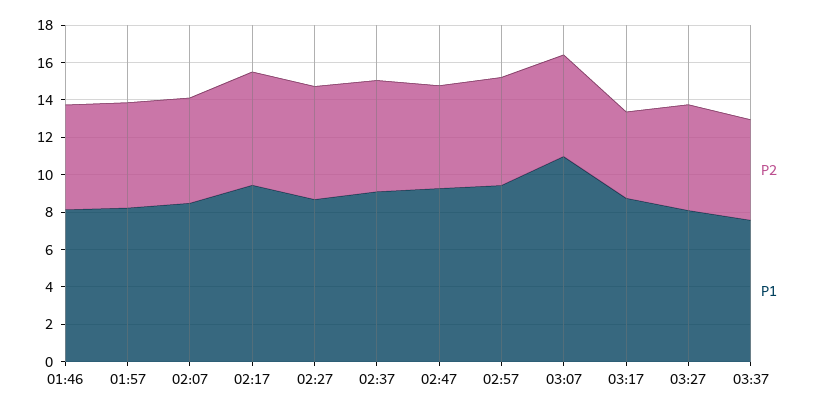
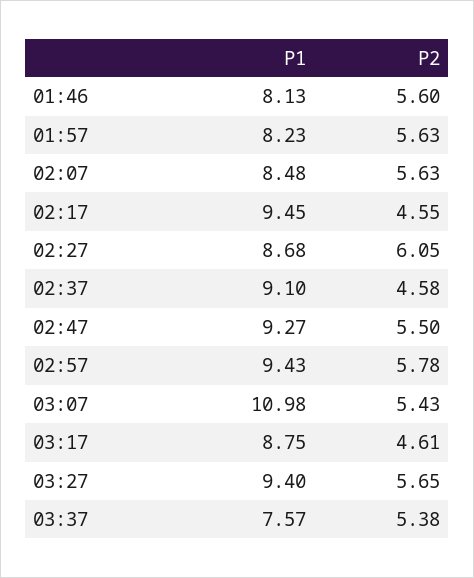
  {
    "P2": {
      "01:46": 5.6,
      "01:57": 5.63,
      "02:07": 5.63,
-     "02:17": 6,
+     "02:17": 4.55,
      "02:27": 6.05,
-     "02:37": 6,
+     "02:37": 4.58,
      "02:47": 5.5,
      "02:57": 5.78,
      "03:07": 5.43,
      "03:17": 4.61,
      "03:27": 5.65,
      "03:37": 5.38
    },
    "P1": {
      "01:46": 8.13,
      "01:57": 8.23,
      "02:07": 8.48,
      "02:17": 9.45,
      "02:27": 8.68,
      "02:37": 9.1,
      "02:47": 9.27,
      "02:57": 9.43,
      "03:07": 10.98,
      "03:17": 8.75,
-     "03:27": 8,
+     "03:27": 9.4,
      "03:37": 7.57
    }
  }

